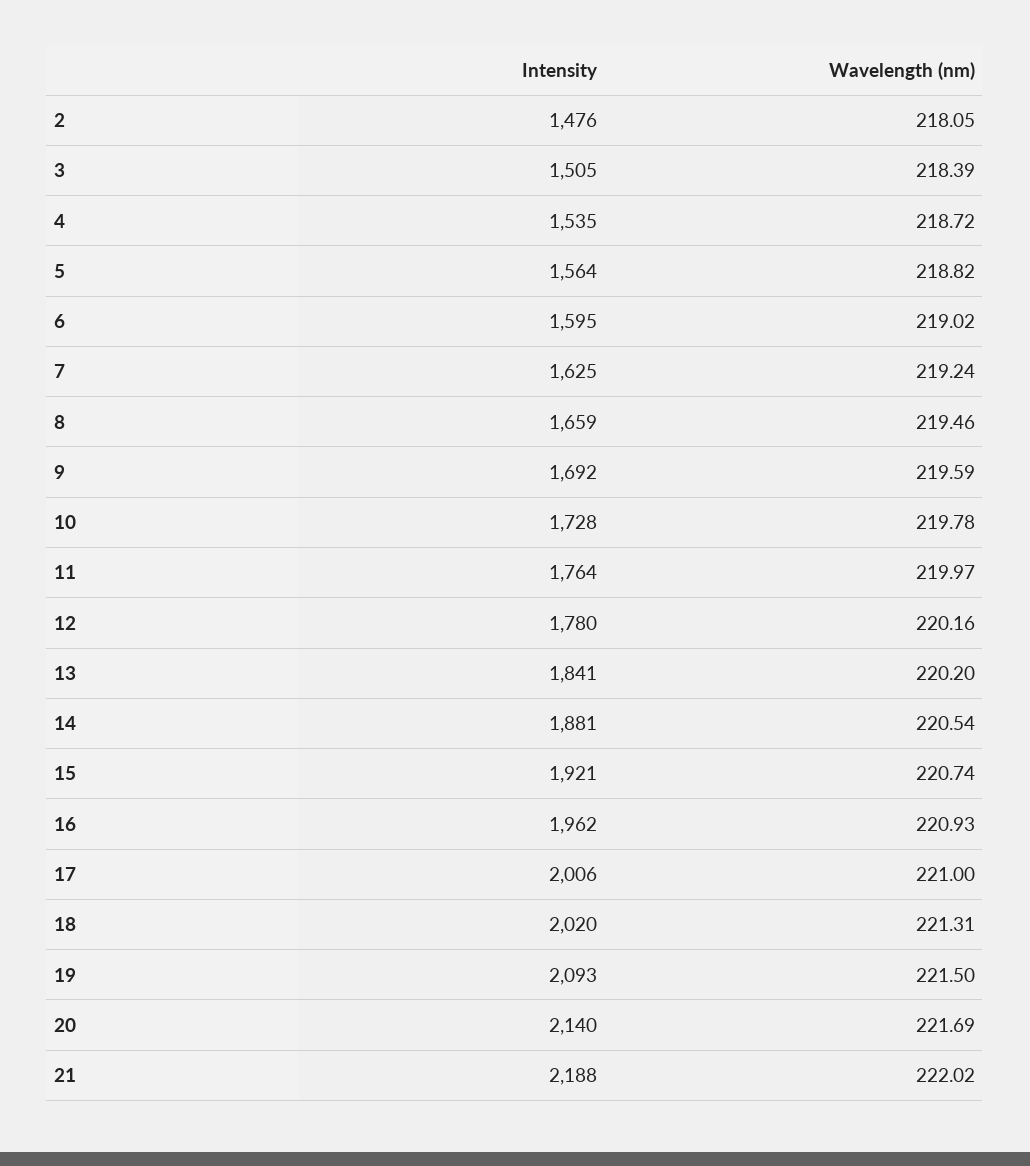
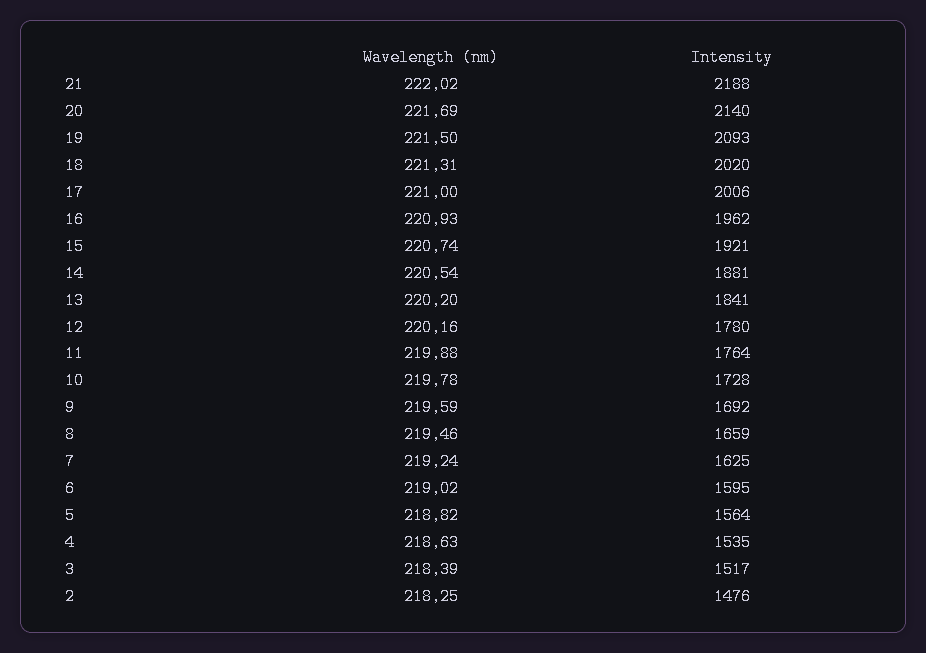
  {
    "Intensity": {
      "2": 1476,
-     "3": 1505,
+     "3": 1517,
      "4": 1535,
      "5": 1564,
      "6": 1595,
      "7": 1625,
      "8": 1659,
      "9": 1692,
      "10": 1728,
      "11": 1764,
      "12": 1780,
      "13": 1841,
      "14": 1881,
      "15": 1921,
      "16": 1962,
      "17": 2006,
      "18": 2020,
      "19": 2093,
      "20": 2140,
      "21": 2188
    },
    "Wavelength (nm)": {
-     "2": 218.05,
+     "2": 218.25,
      "3": 218.39,
-     "4": 218.72,
+     "4": 218.63,
      "5": 218.82,
      "6": 219.02,
      "7": 219.24,
      "8": 219.46,
      "9": 219.59,
      "10": 219.78,
-     "11": 219.97,
+     "11": 219.88,
      "12": 220.16,
      "13": 220.2,
      "14": 220.54,
      "15": 220.74,
      "16": 220.93,
      "17": 221,
      "18": 221.31,
      "19": 221.5,
      "20": 221.69,
      "21": 222.02
    }
  }

